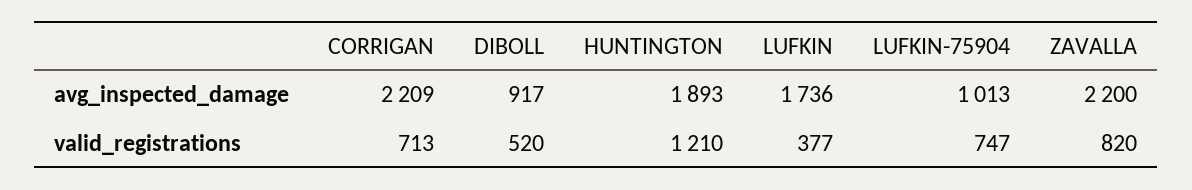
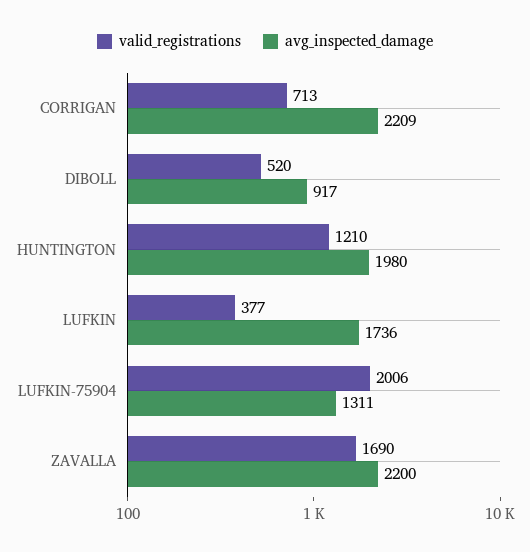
  {
    "avg_inspected_damage": {
      "CORRIGAN": 2209,
      "DIBOLL": 917,
-     "HUNTINGTON": 1893,
+     "HUNTINGTON": 1980,
      "LUFKIN": 1736,
-     "LUFKIN-75904": 1013,
+     "LUFKIN-75904": 1311,
      "ZAVALLA": 2200
    },
    "valid_registrations": {
      "CORRIGAN": 713,
      "DIBOLL": 520,
      "HUNTINGTON": 1210,
      "LUFKIN": 377,
-     "LUFKIN-75904": 747,
+     "LUFKIN-75904": 2006,
-     "ZAVALLA": 820
+     "ZAVALLA": 1690
    }
  }

